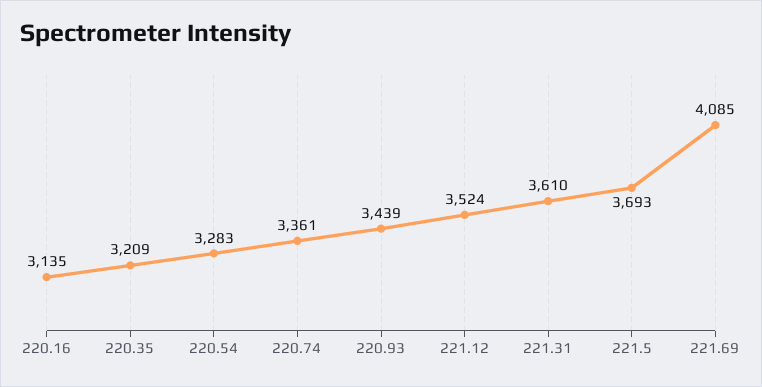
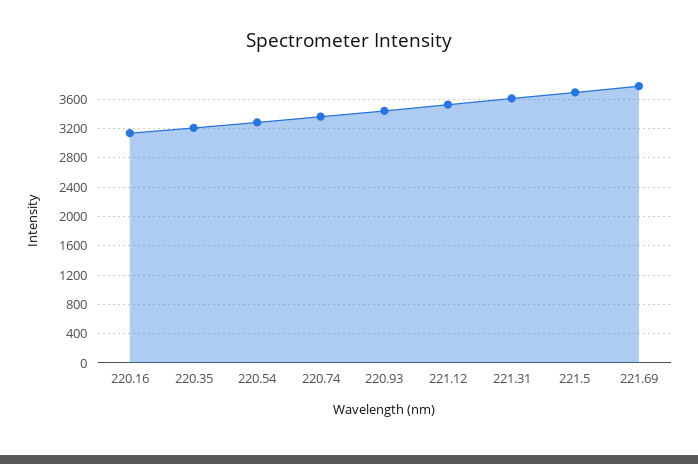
  {
    "220.16": 3135,
    "220.35": 3209,
    "220.54": 3283,
    "220.74": 3361,
    "220.93": 3439,
    "221.12": 3524,
    "221.31": 3610,
    "221.5": 3693,
-   "221.69": 4085
+   "221.69": 3800
  }

